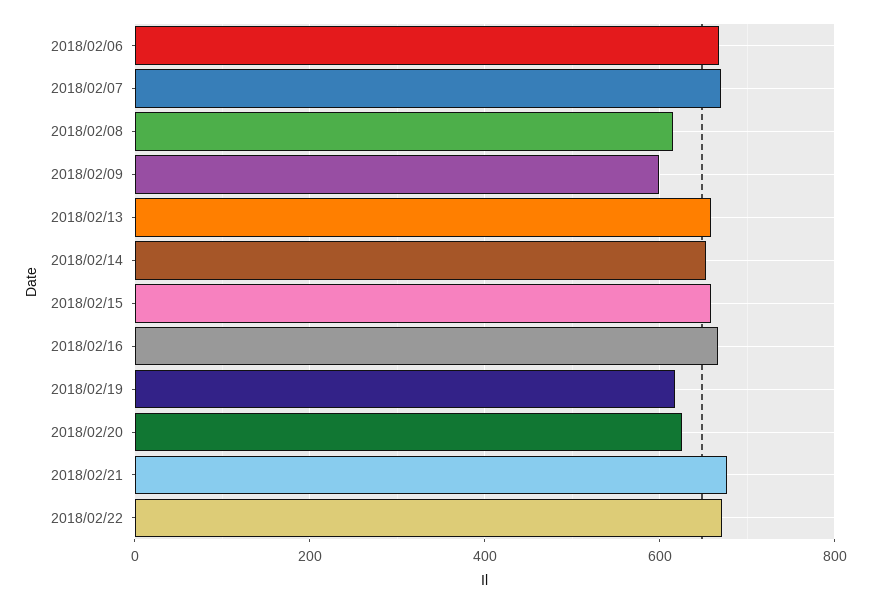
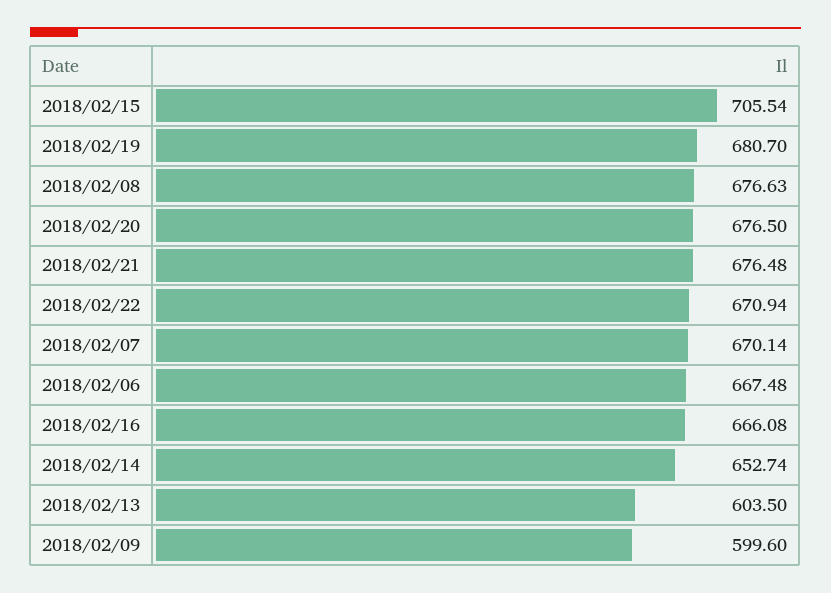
  {
    "2018/02/06": 667.48,
    "2018/02/07": 670.14,
-   "2018/02/08": 620,
+   "2018/02/08": 676.63,
    "2018/02/09": 599.6,
-   "2018/02/13": 660,
+   "2018/02/13": 603.5,
    "2018/02/14": 652.74,
-   "2018/02/15": 660,
+   "2018/02/15": 705.54,
    "2018/02/16": 666.08,
-   "2018/02/19": 620,
+   "2018/02/19": 680.7,
-   "2018/02/20": 620,
+   "2018/02/20": 676.5,
    "2018/02/21": 676.48,
    "2018/02/22": 670.94
  }

